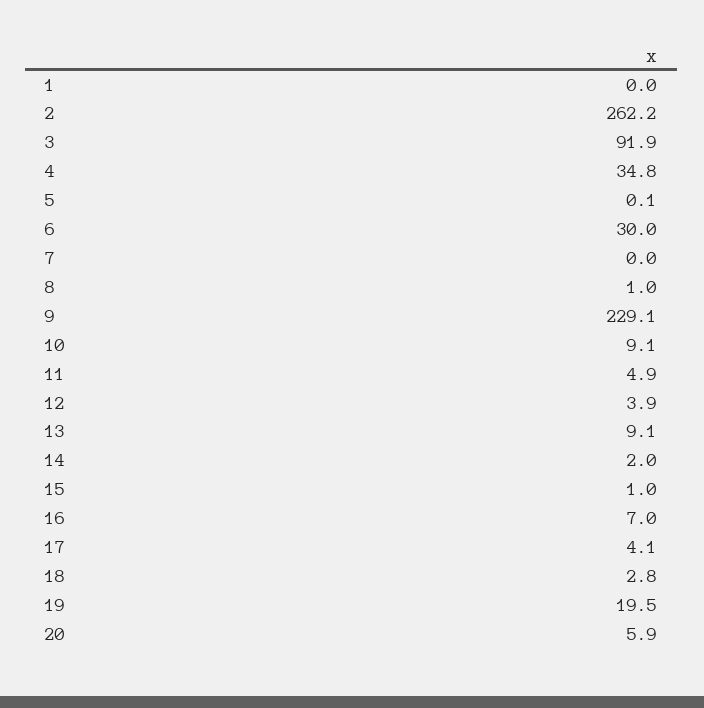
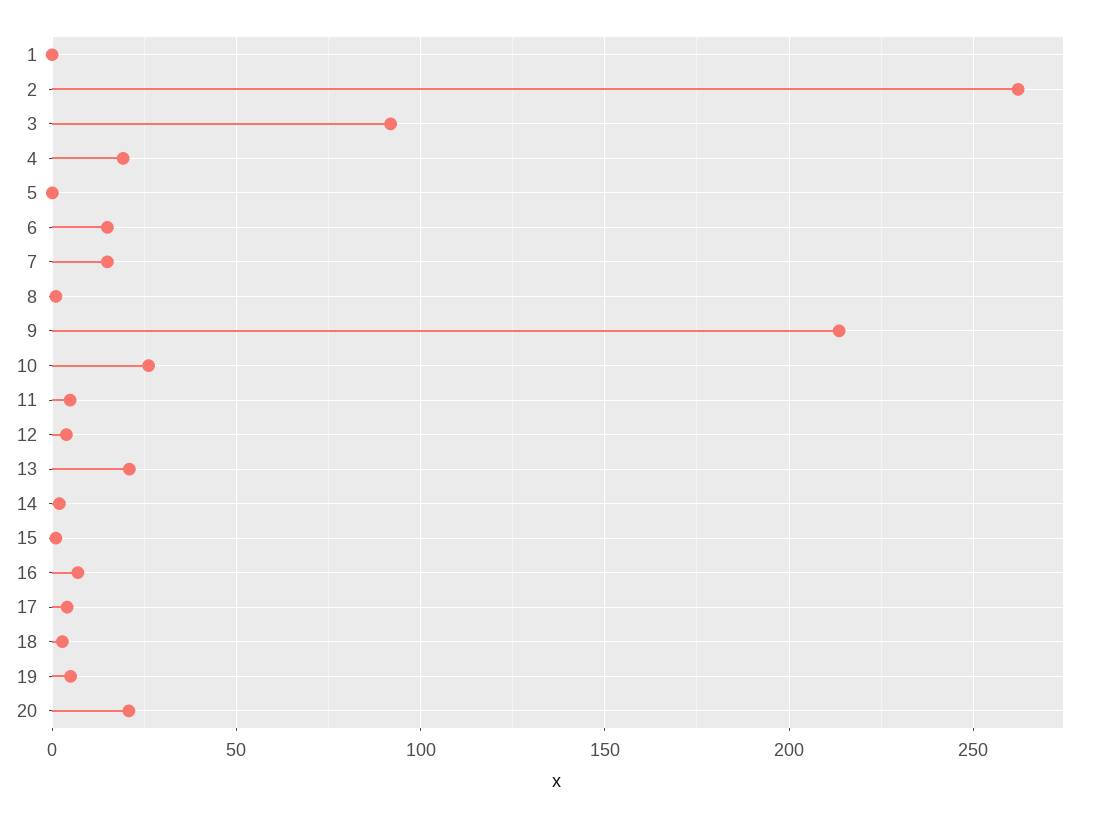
  {
    "1": 0,
    "2": 262.2,
    "3": 91.9,
-   "4": 34.8,
+   "4": 20,
    "5": 0.1,
-   "6": 30,
+   "6": 15,
-   "7": 0,
+   "7": 15,
    "8": 1,
-   "9": 229.1,
+   "9": 215,
-   "10": 9.1,
+   "10": 25,
    "11": 4.9,
    "12": 3.9,
-   "13": 9.1,
+   "13": 20,
    "14": 2,
    "15": 1,
    "16": 7,
    "17": 4.1,
    "18": 2.8,
-   "19": 19.5,
+   "19": 5,
-   "20": 5.9
+   "20": 20
  }

